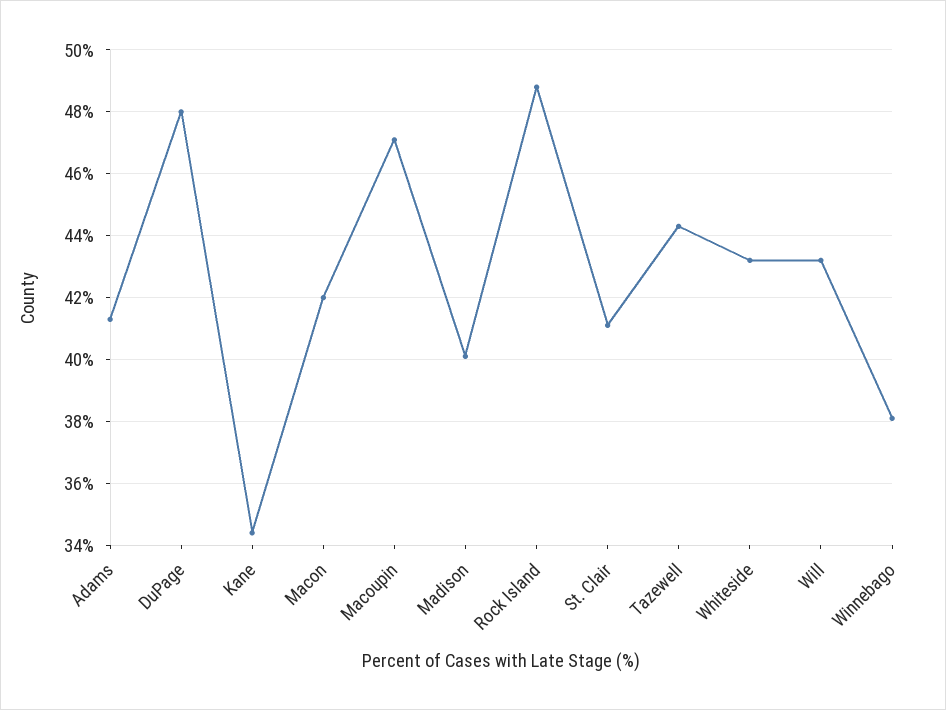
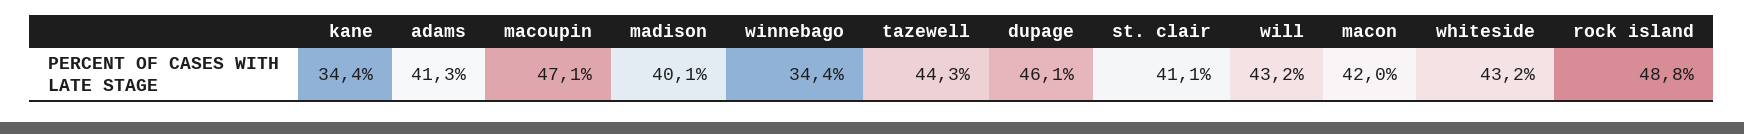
  {
    "Adams": 41.3,
-   "DuPage": 48,
+   "DuPage": 46.1,
    "Kane": 34.4,
    "Macon": 42,
    "Macoupin": 47.1,
    "Madison": 40.1,
    "Rock Island": 48.8,
    "St. Clair": 41.1,
    "Tazewell": 44.3,
    "Whiteside": 43.2,
    "Will": 43.2,
-   "Winnebago": 38
+   "Winnebago": 34.4
  }

